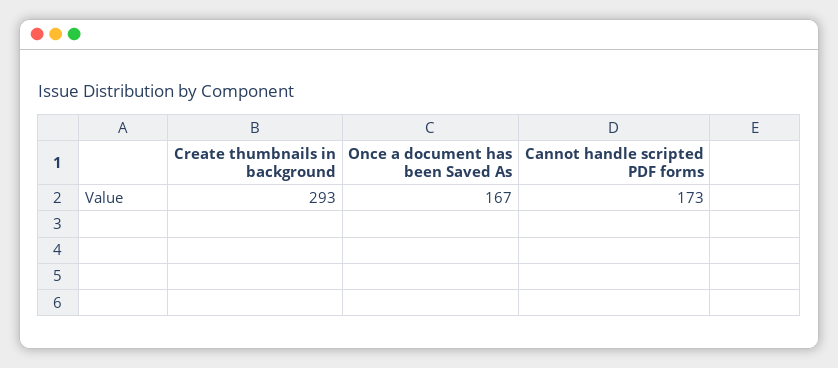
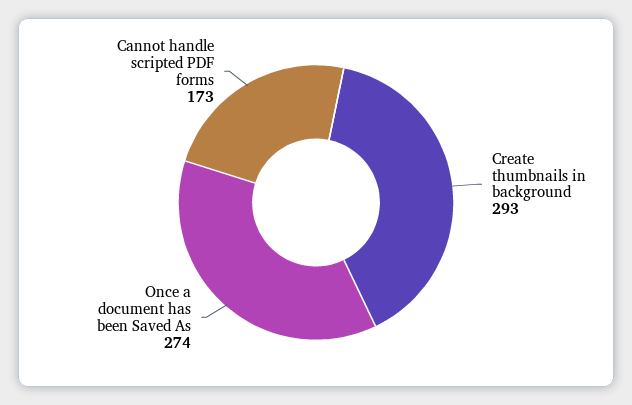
  {
    "Create thumbnails in background": 293,
-   "Once a document has been Saved As": 167,
+   "Once a document has been Saved As": 274,
    "Cannot handle scripted PDF forms": 173
  }

